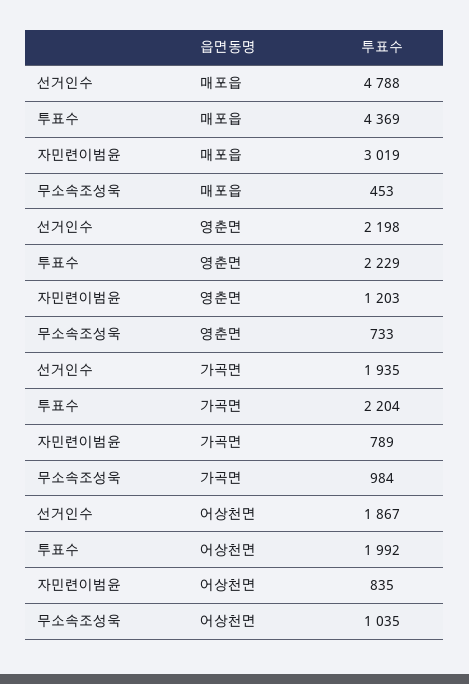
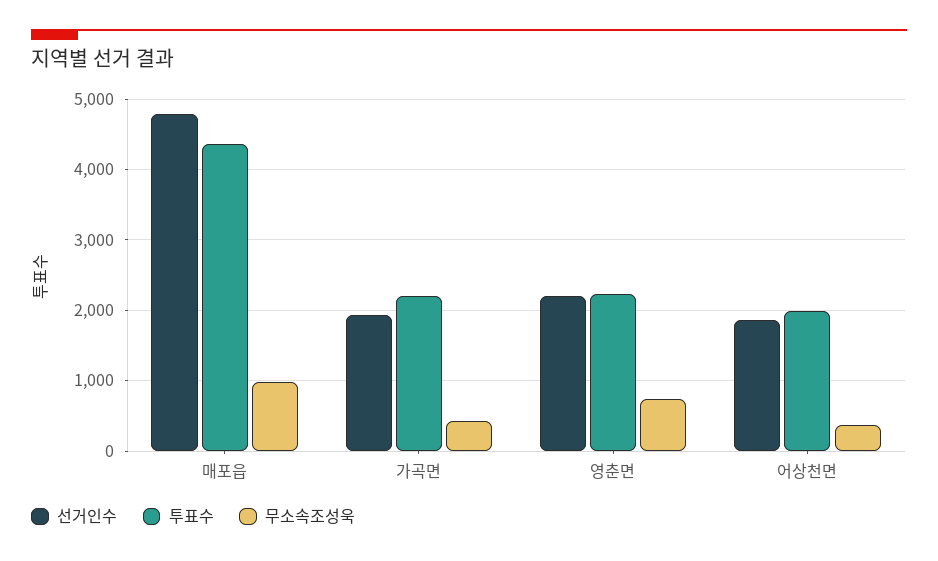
  {
    "선거인수": {
      "매포읍": 4788,
      "영춘면": 2198,
      "가곡면": 1935,
      "어상천면": 1867
    },
    "투표수": {
      "매포읍": 4369,
      "영춘면": 2229,
      "가곡면": 2204,
      "어상천면": 1992
    },
-   "자민련이범윤": {
-     "매포읍": 3019,
-     "영춘면": 1203,
-     "가곡면": 789,
-     "어상천면": 835
-   },
    "무소속조성욱": {
-     "매포읍": 453,
+     "매포읍": 1000,
      "영춘면": 733,
-     "가곡면": 984,
+     "가곡면": 400,
-     "어상천면": 1035
+     "어상천면": 400
    }
  }

